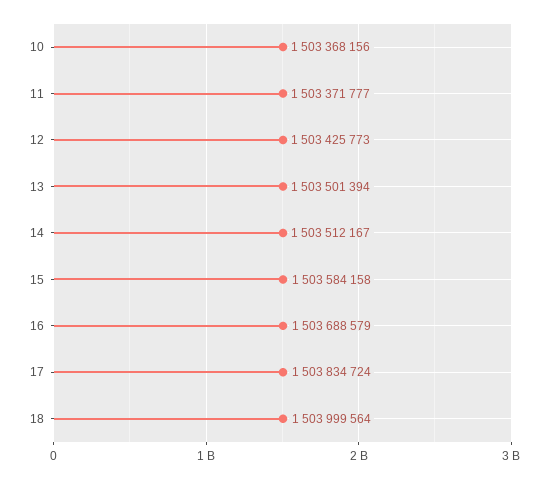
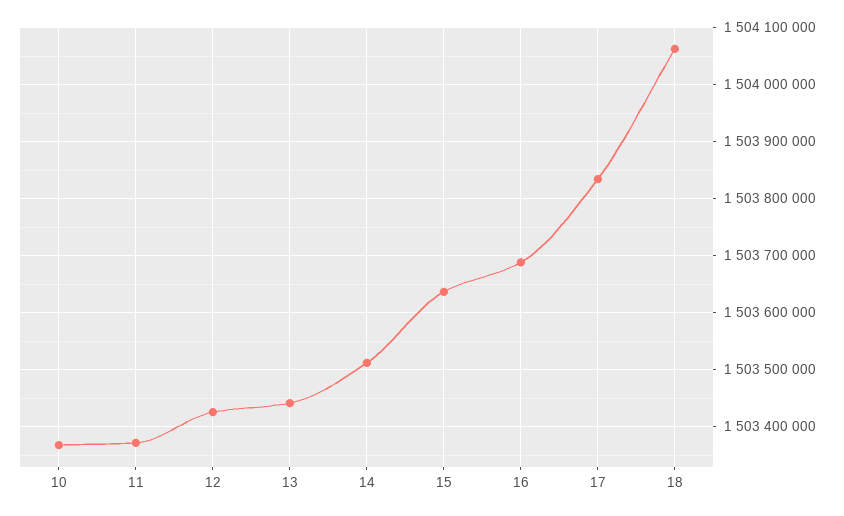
  {
    "10": 1503368156,
    "11": 1503371777,
    "12": 1503425773,
-   "13": 1503501394,
+   "13": 1503440000,
    "14": 1503512167,
-   "15": 1503584158,
+   "15": 1503640000,
    "16": 1503688579,
    "17": 1503834724,
-   "18": 1503999564
+   "18": 1504060000
  }

